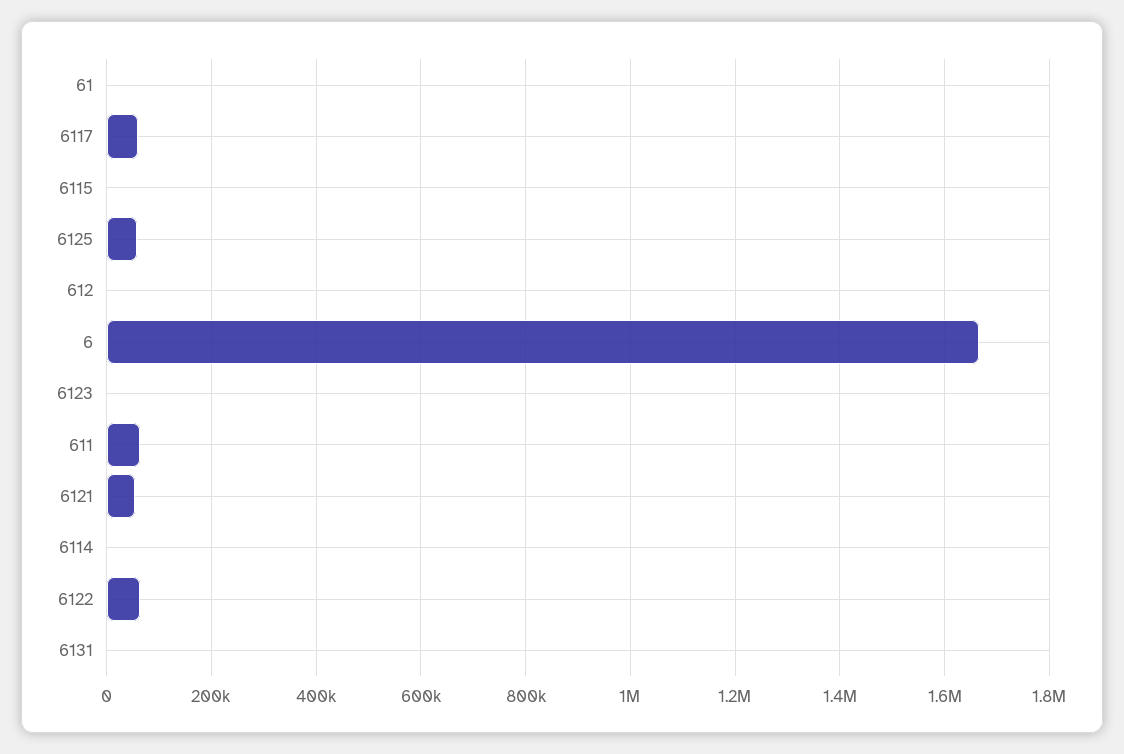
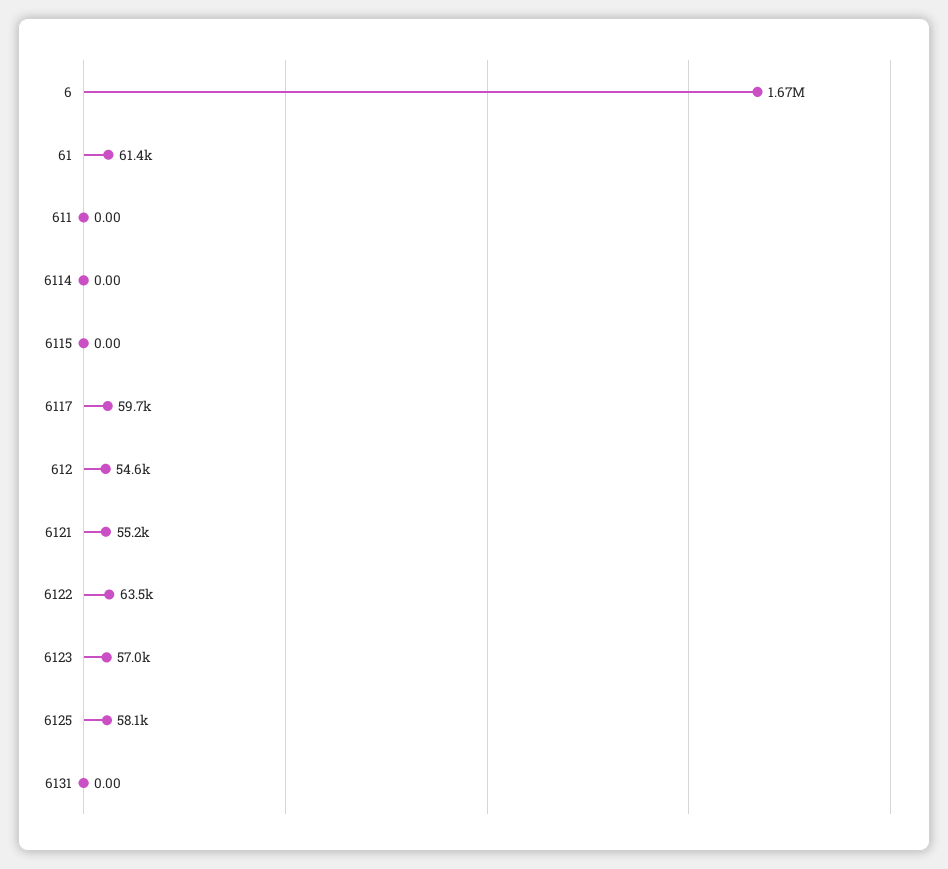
  {
-   "61": 0,
+   "61": 61400,
    "6117": 59700,
    "6115": 0,
    "6125": 58100,
-   "612": 0,
+   "612": 54600,
    "6": 1670000,
-   "6123": 0,
+   "6123": 57000,
-   "611": 60000,
+   "611": 0,
    "6121": 55200,
    "6114": 0,
    "6122": 63500,
    "6131": 0
  }

